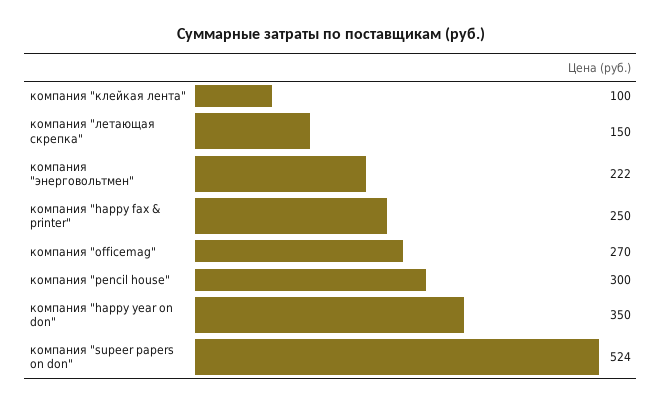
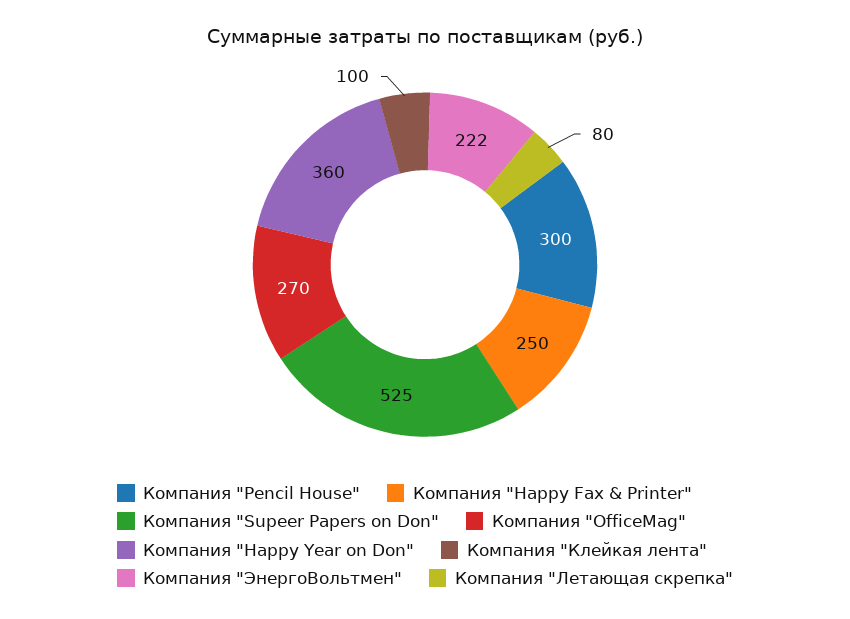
  {
    "компания \"клейкая лента\"": 100,
-   "компания \"летающая скрепка\"": 150,
+   "компания \"летающая скрепка\"": 80,
    "компания \"энерговольтмен\"": 222,
    "компания \"happy fax & printer\"": 250,
    "компания \"officemag\"": 270,
    "компания \"pencil house\"": 300,
-   "компания \"happy year on don\"": 350,
+   "компания \"happy year on don\"": 360,
-   "компания \"supeer papers on don\"": 524
+   "компания \"supeer papers on don\"": 525
  }

